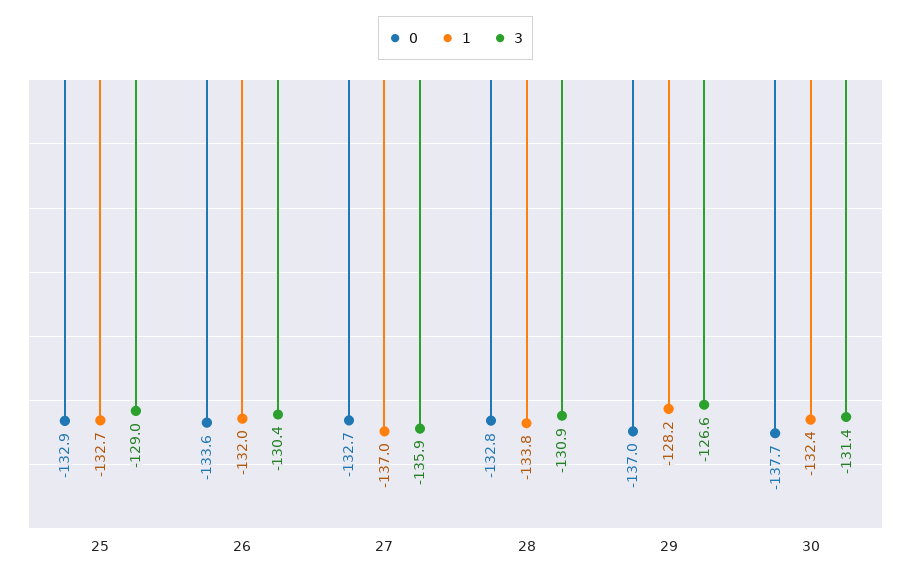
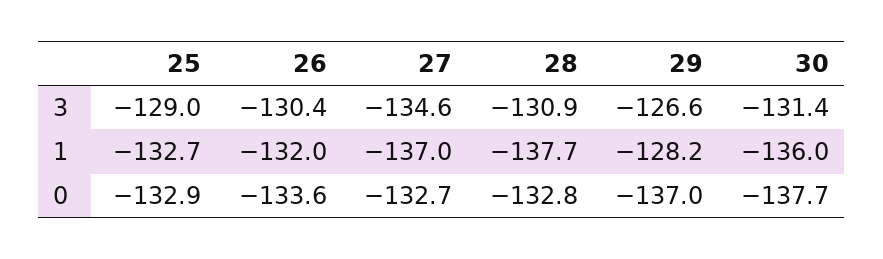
  {
    "0": {
      "25": -132.9,
      "26": -133.6,
      "27": -132.7,
      "28": -132.8,
      "29": -137,
      "30": -137.7
    },
    "1": {
      "25": -132.7,
      "26": -132,
      "27": -137,
-     "28": -133.8,
+     "28": -137.7,
      "29": -128.2,
-     "30": -132.4
+     "30": -136
    },
    "3": {
      "25": -129,
      "26": -130.4,
-     "27": -135.9,
+     "27": -134.6,
      "28": -130.9,
      "29": -126.6,
      "30": -131.4
    }
  }

